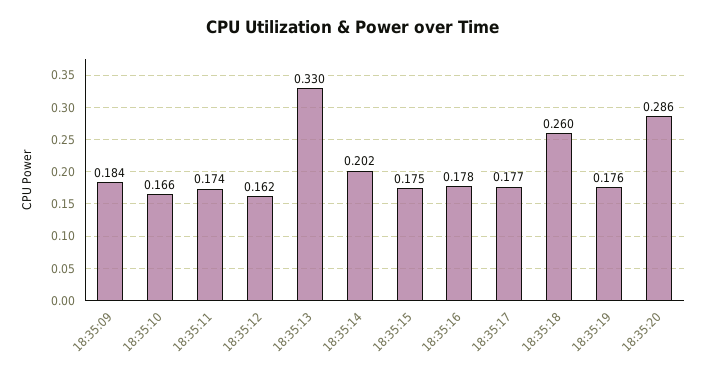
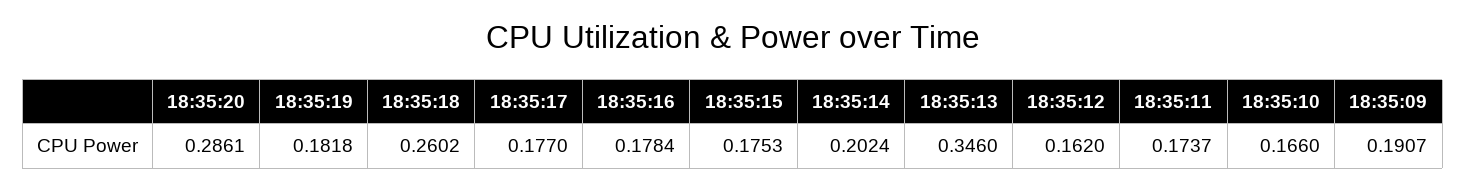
  {
-   "18:35:09": 0.184,
+   "18:35:09": 0.1907,
    "18:35:10": 0.166,
    "18:35:11": 0.1737,
    "18:35:12": 0.162,
-   "18:35:13": 0.33,
+   "18:35:13": 0.346,
    "18:35:14": 0.2024,
    "18:35:15": 0.1753,
    "18:35:16": 0.1784,
    "18:35:17": 0.177,
    "18:35:18": 0.2602,
-   "18:35:19": 0.176,
+   "18:35:19": 0.1818,
    "18:35:20": 0.2861
  }

